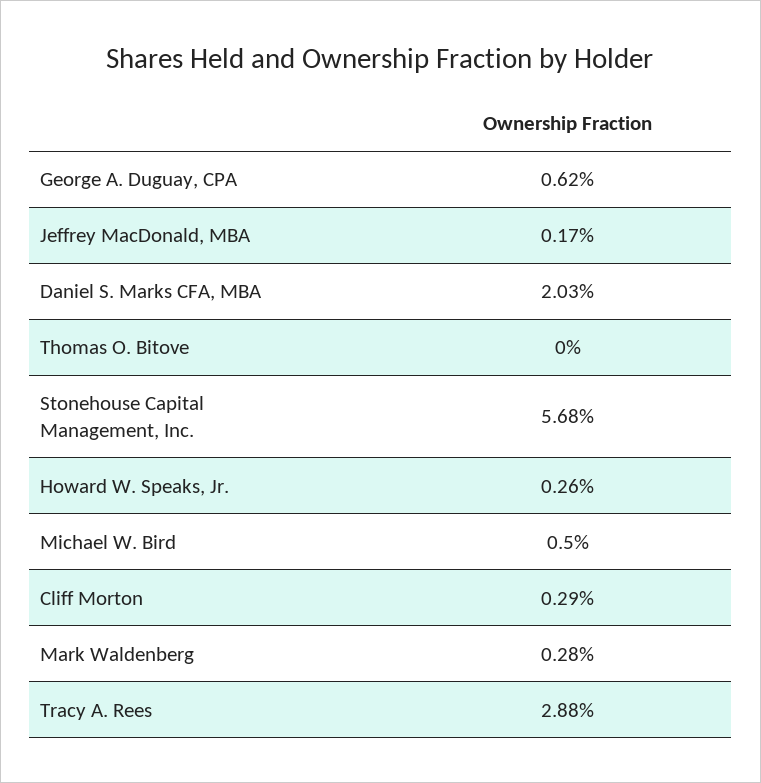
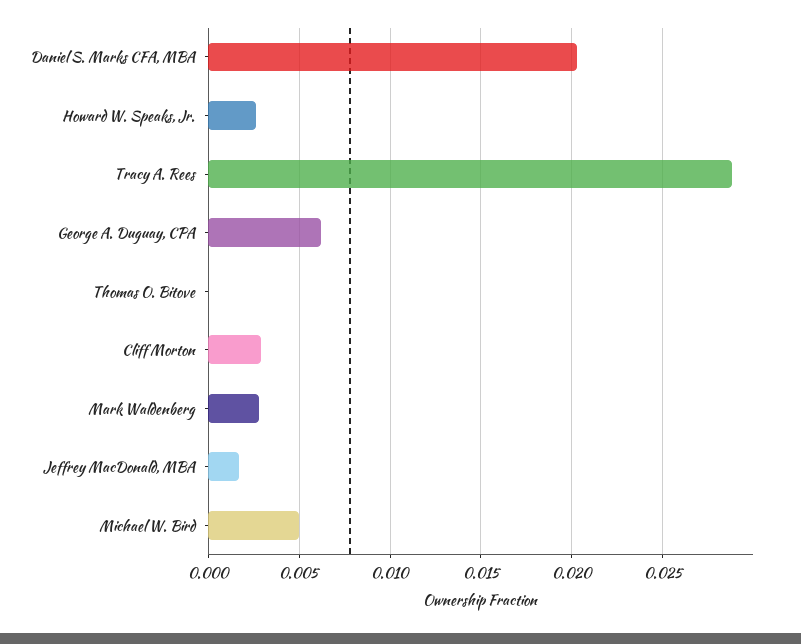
  {
    "George A. Duguay, CPA": 0.0062,
    "Jeffrey MacDonald, MBA": 0.0017,
    "Daniel S. Marks CFA, MBA": 0.0203,
    "Thomas O. Bitove": 0,
-   "Stonehouse Capital Management, Inc.": 0.0568,
    "Howard W. Speaks, Jr.": 0.0026,
    "Michael W. Bird": 0.005,
    "Cliff Morton": 0.0029,
    "Mark Waldenberg": 0.0028,
    "Tracy A. Rees": 0.0288
  }

